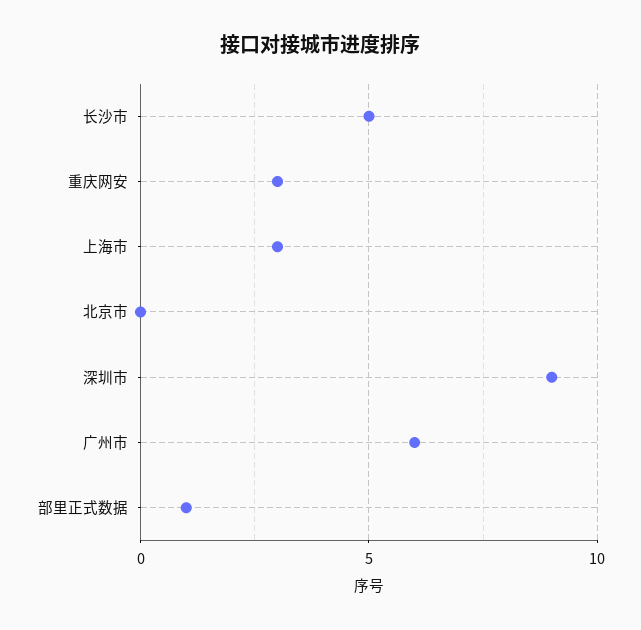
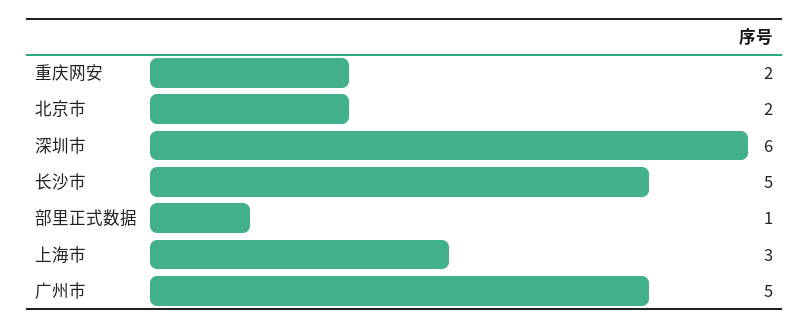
  {
    "长沙市": 5,
-   "重庆网安": 3,
+   "重庆网安": 2,
    "上海市": 3,
-   "北京市": 0,
+   "北京市": 2,
-   "深圳市": 9,
+   "深圳市": 6,
-   "广州市": 6,
+   "广州市": 5,
    "部里正式数据": 1
  }

